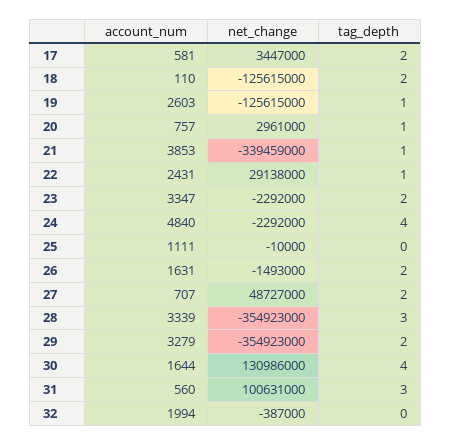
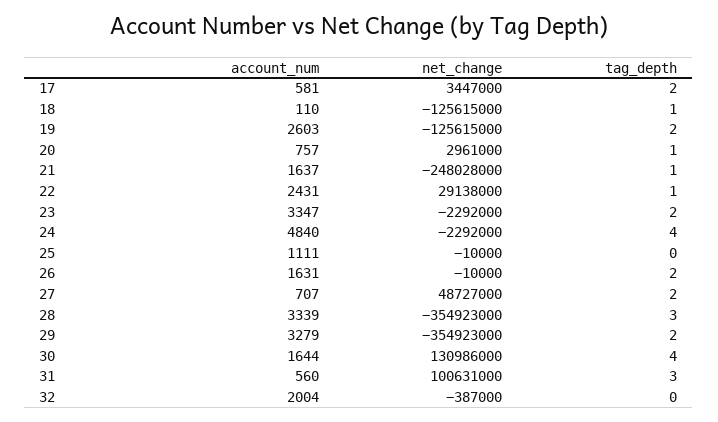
  {
    "account_num": {
      "17": 581,
      "18": 110,
      "19": 2603,
      "20": 757,
-     "21": 3853,
+     "21": 1637,
      "22": 2431,
      "23": 3347,
      "24": 4840,
      "25": 1111,
      "26": 1631,
      "27": 707,
      "28": 3339,
      "29": 3279,
      "30": 1644,
      "31": 560,
-     "32": 1994
+     "32": 2004
    },
    "net_change": {
      "17": 3447000,
      "18": -125615000,
      "19": -125615000,
      "20": 2961000,
-     "21": -339459000,
+     "21": -248028000,
      "22": 29138000,
      "23": -2292000,
      "24": -2292000,
      "25": -10000,
-     "26": -1493000,
+     "26": -10000,
      "27": 48727000,
      "28": -354923000,
      "29": -354923000,
      "30": 130986000,
      "31": 100631000,
      "32": -387000
    },
    "tag_depth": {
      "17": 2,
-     "18": 2,
+     "18": 1,
-     "19": 1,
+     "19": 2,
      "20": 1,
      "21": 1,
      "22": 1,
      "23": 2,
      "24": 4,
      "25": 0,
      "26": 2,
      "27": 2,
      "28": 3,
      "29": 2,
      "30": 4,
      "31": 3,
      "32": 0
    }
  }

